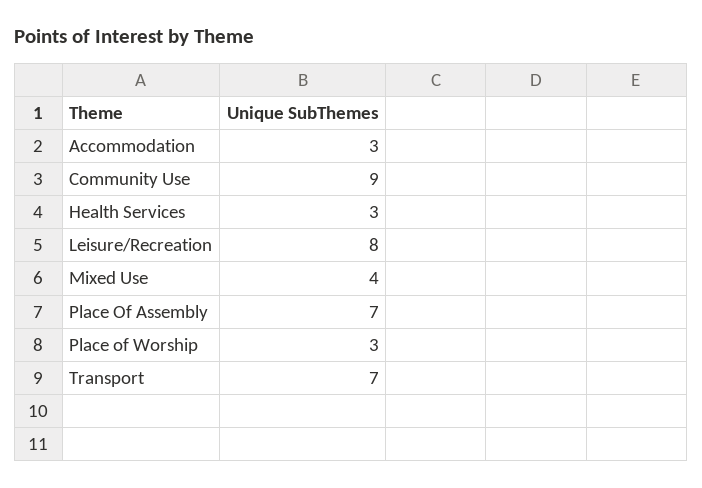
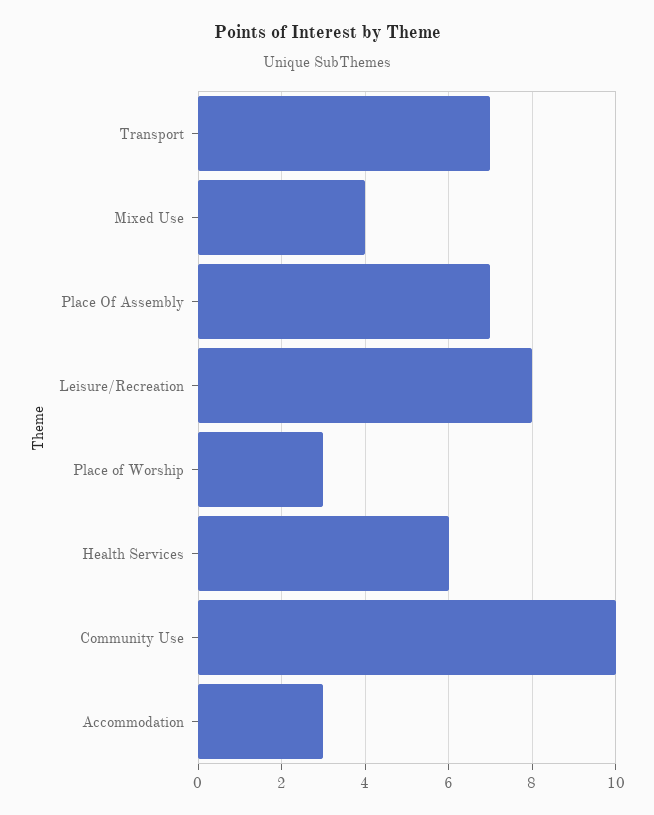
  {
    "Accommodation": 3,
-   "Community Use": 9,
+   "Community Use": 10,
-   "Health Services": 3,
+   "Health Services": 6,
    "Leisure/Recreation": 8,
    "Mixed Use": 4,
    "Place Of Assembly": 7,
    "Place of Worship": 3,
    "Transport": 7
  }

